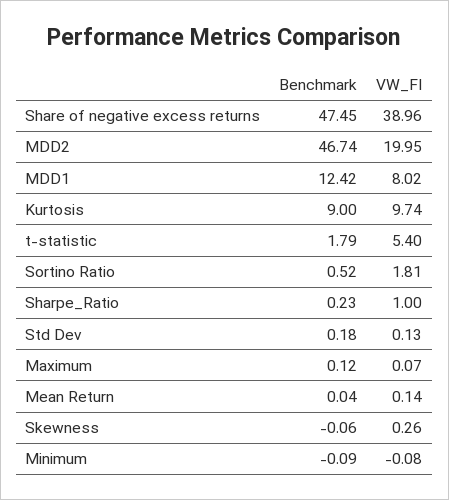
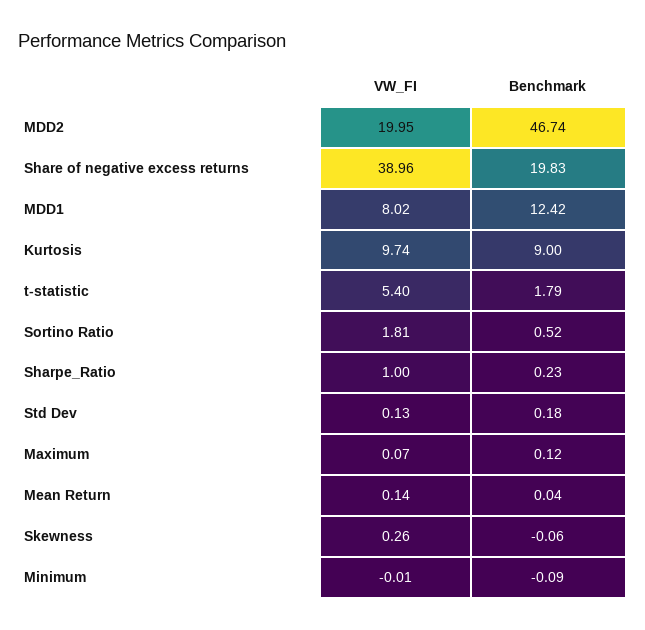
  {
    "Benchmark": {
-     "Share of negative excess returns": 47.45,
+     "Share of negative excess returns": 19.83,
      "MDD2": 46.74,
      "MDD1": 12.42,
      "Kurtosis": 9,
      "t-statistic": 1.79,
      "Sortino Ratio": 0.52,
      "Sharpe_Ratio": 0.23,
      "Std Dev": 0.18,
      "Maximum": 0.12,
      "Mean Return": 0.04,
      "Skewness": -0.06,
      "Minimum": -0.09
    },
    "VW_FI": {
      "Share of negative excess returns": 38.96,
      "MDD2": 19.95,
      "MDD1": 8.02,
      "Kurtosis": 9.74,
      "t-statistic": 5.4,
      "Sortino Ratio": 1.81,
      "Sharpe_Ratio": 1,
      "Std Dev": 0.13,
      "Maximum": 0.07,
      "Mean Return": 0.14,
      "Skewness": 0.26,
-     "Minimum": -0.08
+     "Minimum": -0.01
    }
  }

